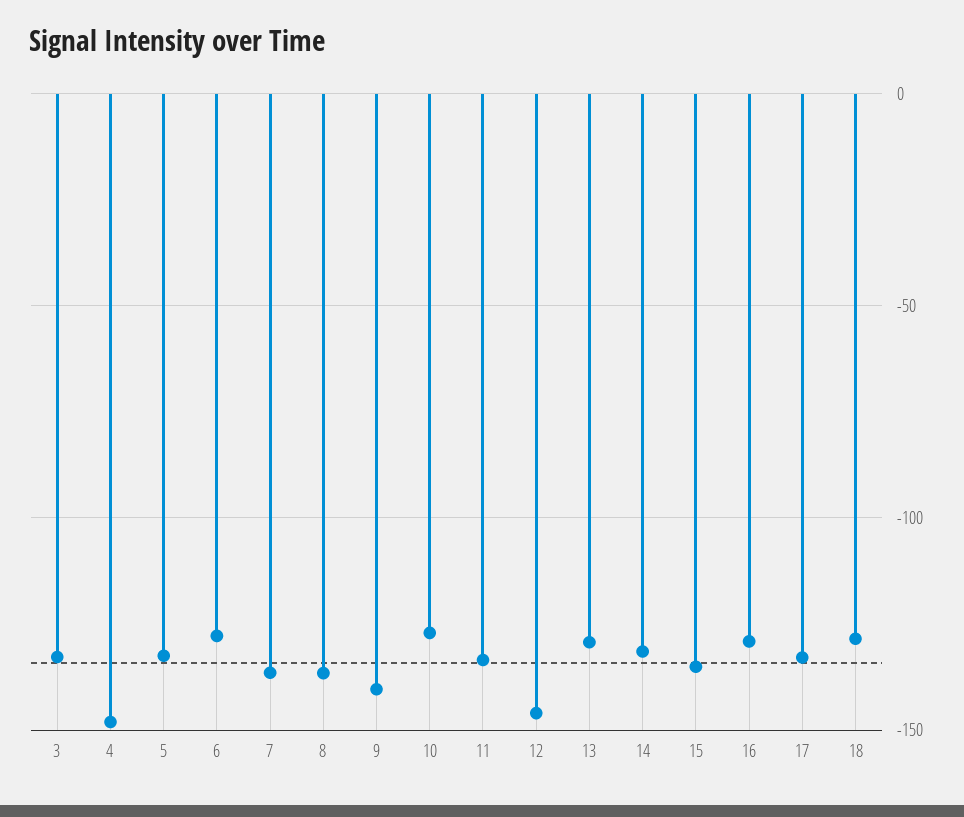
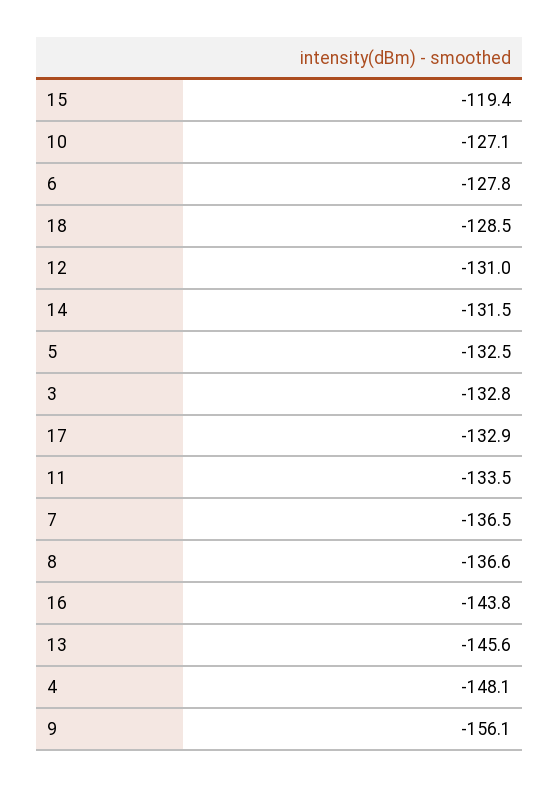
  {
    "3": -132.8,
    "4": -148.1,
    "5": -132.5,
    "6": -127.8,
    "7": -136.5,
    "8": -136.6,
-   "9": -140,
+   "9": -156.1,
    "10": -127.1,
    "11": -133.5,
-   "12": -145,
+   "12": -131,
-   "13": -130,
+   "13": -145.6,
    "14": -131.5,
-   "15": -135,
+   "15": -119.4,
-   "16": -130,
+   "16": -143.8,
    "17": -132.9,
    "18": -128.5
  }

